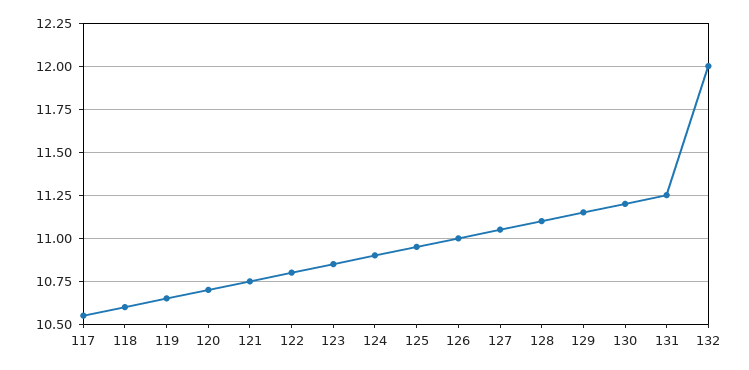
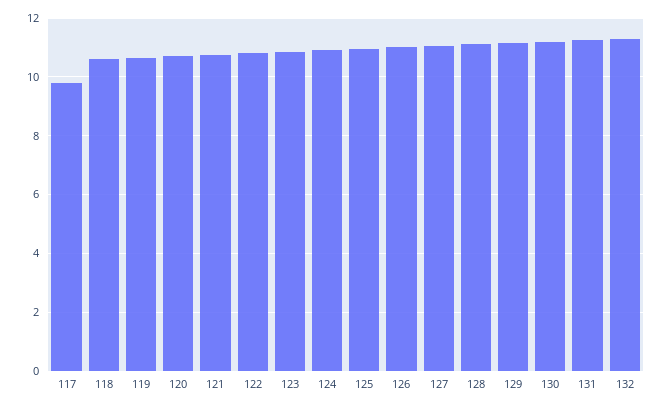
  {
-   "117": 10.55,
+   "117": 9.75,
    "118": 10.6,
    "119": 10.65,
    "120": 10.7,
    "121": 10.75,
    "122": 10.8,
    "123": 10.85,
    "124": 10.9,
    "125": 10.95,
    "126": 11,
    "127": 11.05,
    "128": 11.1,
    "129": 11.15,
    "130": 11.2,
    "131": 11.25,
-   "132": 12
+   "132": 11.25
  }

